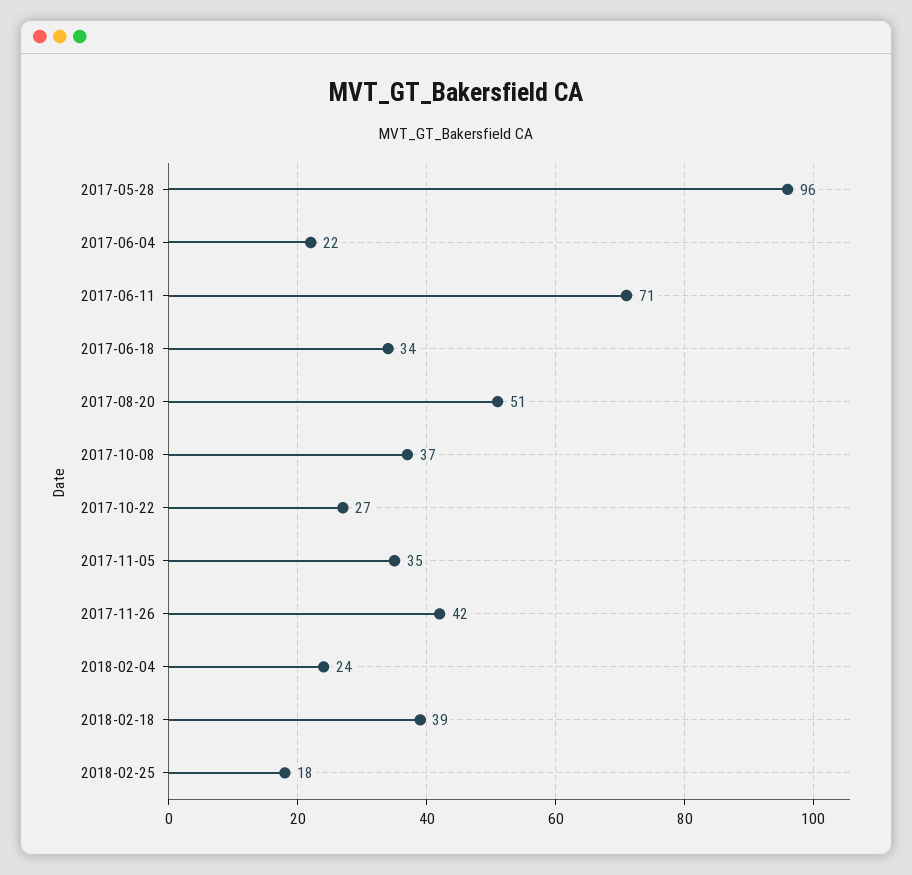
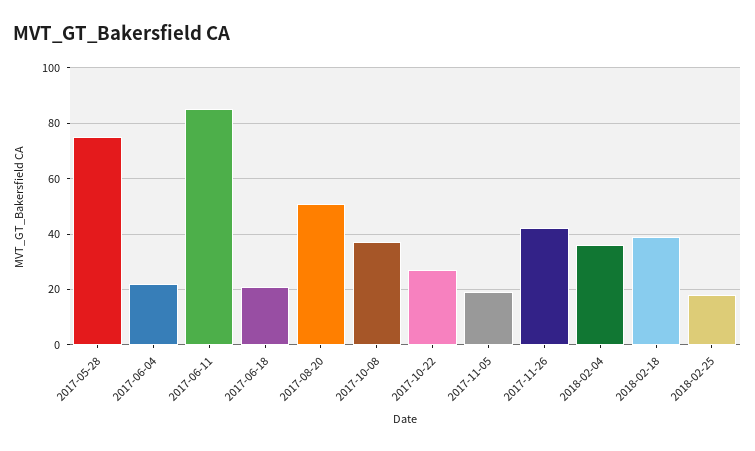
  {
-   "2017-05-28": 96,
+   "2017-05-28": 75,
    "2017-06-04": 22,
-   "2017-06-11": 71,
+   "2017-06-11": 85,
-   "2017-06-18": 34,
+   "2017-06-18": 20,
    "2017-08-20": 51,
    "2017-10-08": 37,
    "2017-10-22": 27,
-   "2017-11-05": 35,
+   "2017-11-05": 20,
    "2017-11-26": 42,
-   "2018-02-04": 24,
+   "2018-02-04": 35,
    "2018-02-18": 39,
    "2018-02-25": 18
  }

